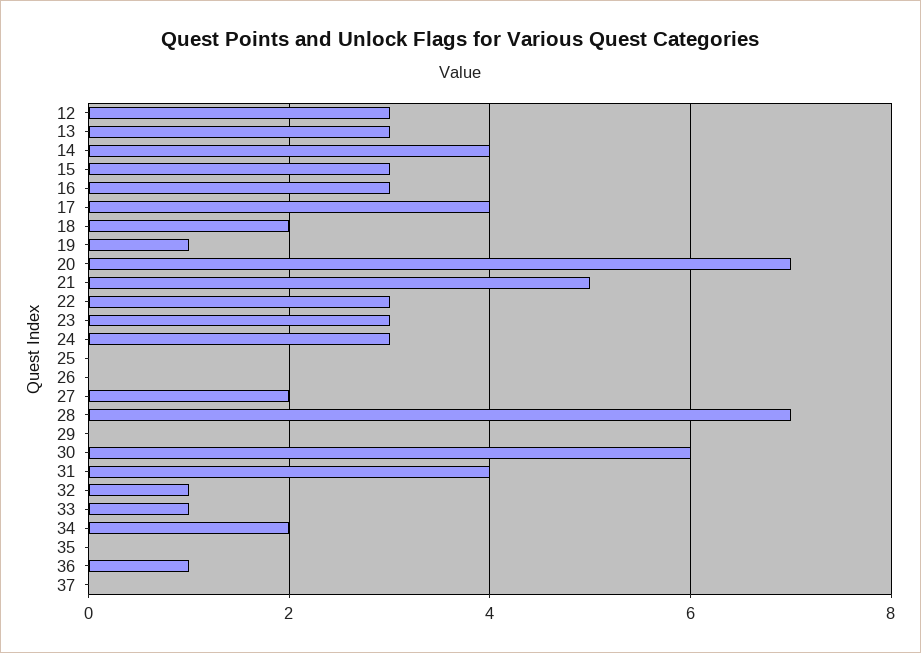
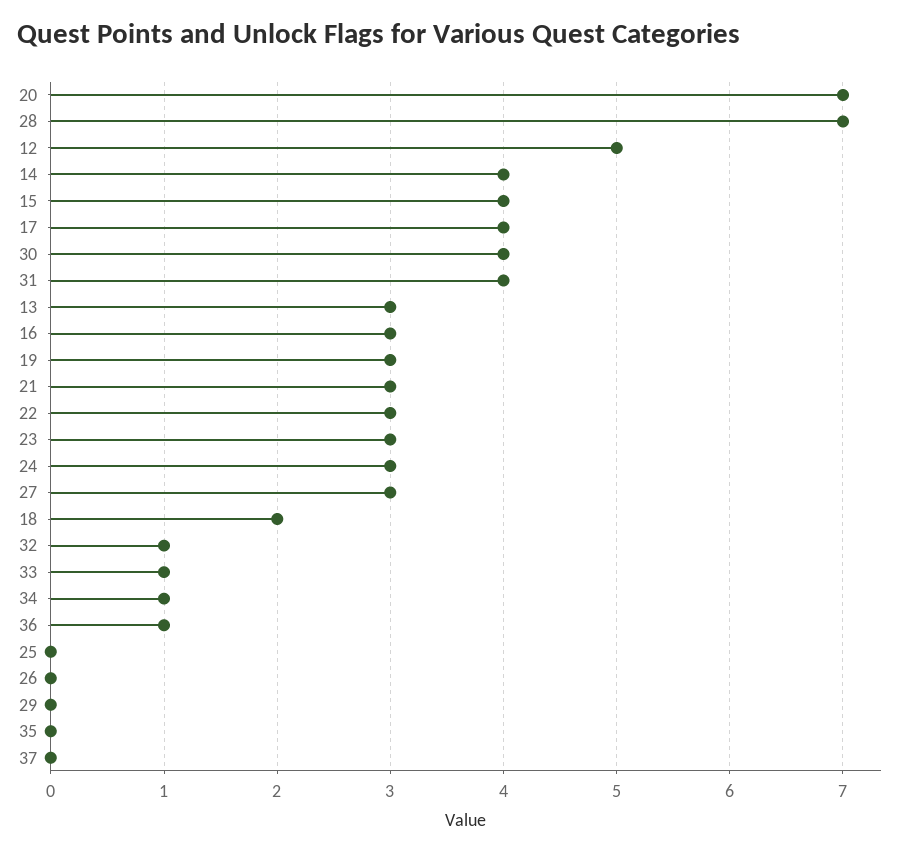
  {
-   "12": 3,
+   "12": 5,
    "13": 3,
    "14": 4,
-   "15": 3,
+   "15": 4,
    "16": 3,
    "17": 4,
    "18": 2,
-   "19": 1,
+   "19": 3,
    "20": 7,
-   "21": 5,
+   "21": 3,
    "22": 3,
    "23": 3,
    "24": 3,
    "25": 0,
    "26": 0,
-   "27": 2,
+   "27": 3,
    "28": 7,
    "29": 0,
-   "30": 6,
+   "30": 4,
    "31": 4,
    "32": 1,
    "33": 1,
-   "34": 2,
+   "34": 1,
    "35": 0,
    "36": 1,
    "37": 0
  }

